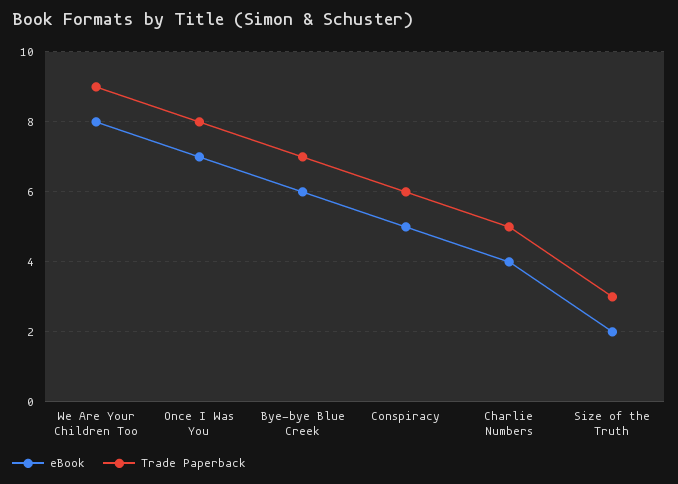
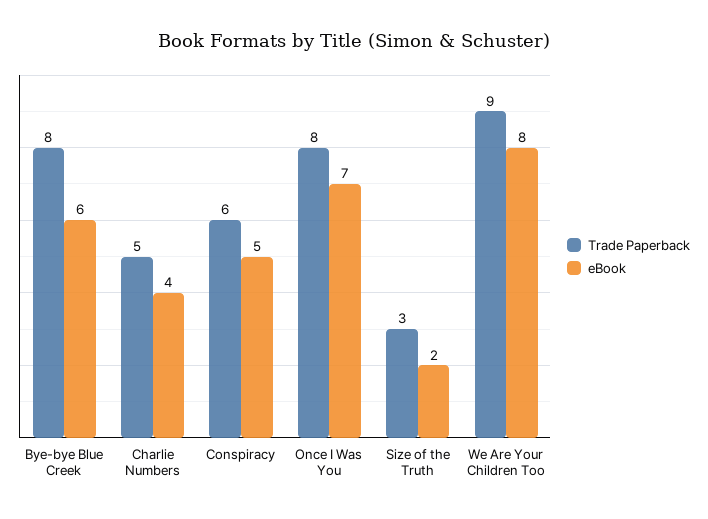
  {
    "eBook": {
      "We Are Your Children Too": 8,
      "Once I Was You": 7,
      "Bye-bye Blue Creek": 6,
      "Conspiracy": 5,
      "Charlie Numbers": 4,
      "Size of the Truth": 2
    },
    "Trade Paperback": {
      "We Are Your Children Too": 9,
      "Once I Was You": 8,
-     "Bye-bye Blue Creek": 7,
+     "Bye-bye Blue Creek": 8,
      "Conspiracy": 6,
      "Charlie Numbers": 5,
      "Size of the Truth": 3
    }
  }

